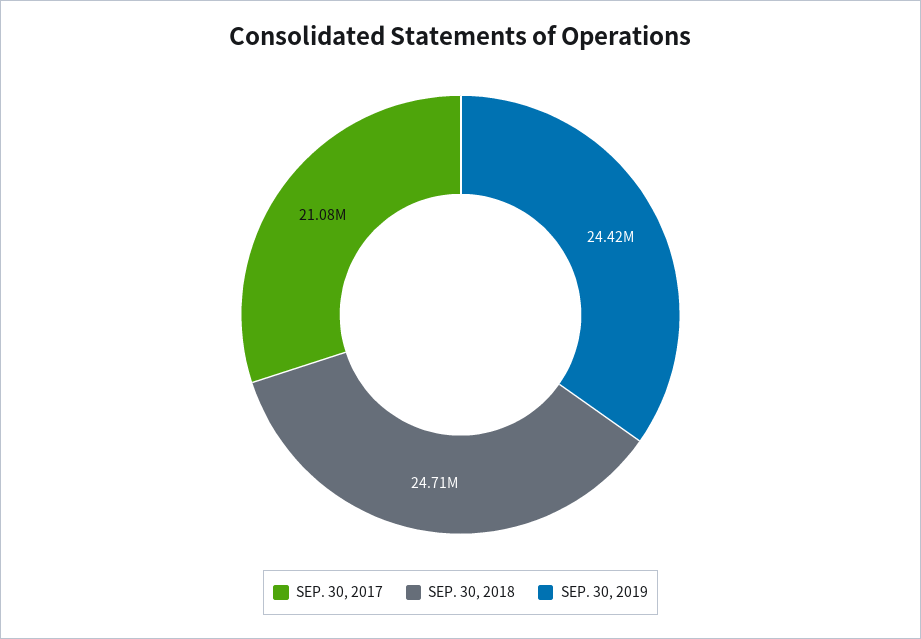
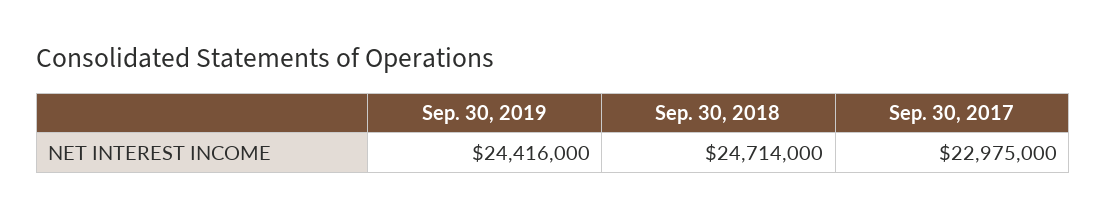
  {
-   "SEP. 30, 2017": 21080000,
+   "SEP. 30, 2017": 22975000,
    "SEP. 30, 2018": 24714000,
    "SEP. 30, 2019": 24416000
  }

